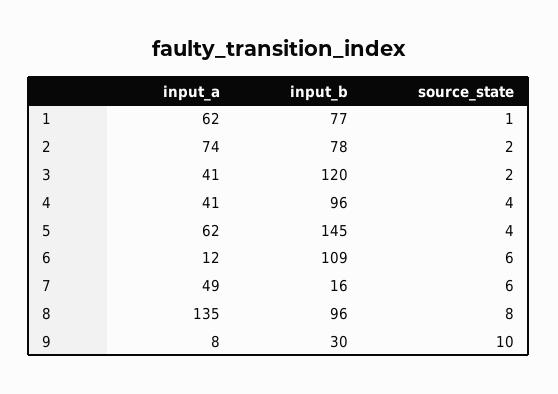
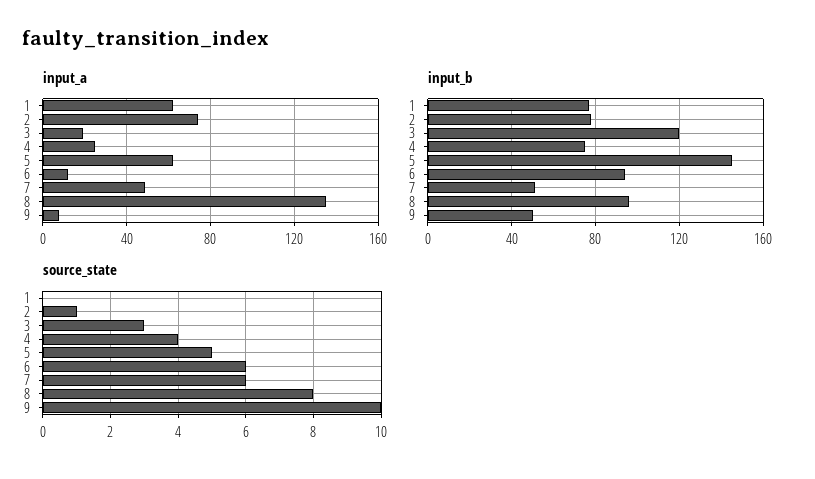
  {
    "input_a": {
      "1": 62,
      "2": 74,
-     "3": 41,
+     "3": 20,
-     "4": 41,
+     "4": 25,
      "5": 62,
      "6": 12,
      "7": 49,
      "8": 135,
      "9": 8
    },
    "input_b": {
      "1": 77,
      "2": 78,
      "3": 120,
-     "4": 96,
+     "4": 75,
      "5": 145,
-     "6": 109,
+     "6": 95,
-     "7": 16,
+     "7": 50,
      "8": 96,
-     "9": 30
+     "9": 50
    },
    "source_state": {
-     "1": 1,
+     "1": 0,
-     "2": 2,
+     "2": 1,
-     "3": 2,
+     "3": 3,
      "4": 4,
-     "5": 4,
+     "5": 5,
      "6": 6,
      "7": 6,
      "8": 8,
      "9": 10
    }
  }

